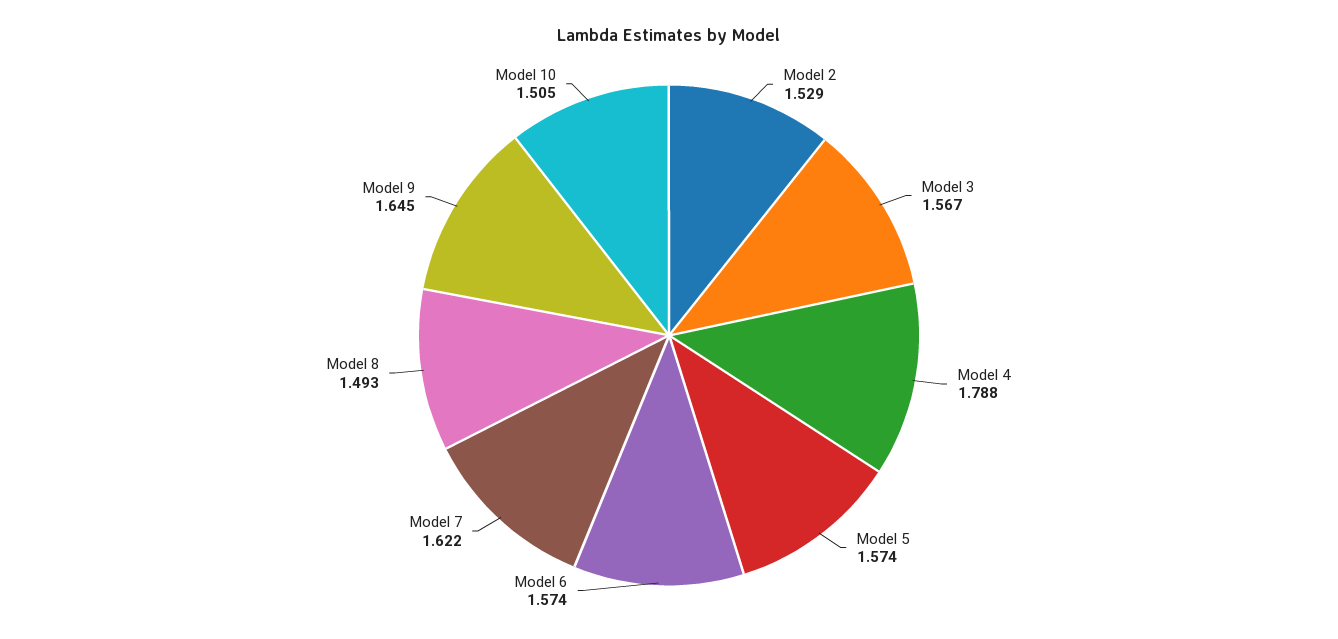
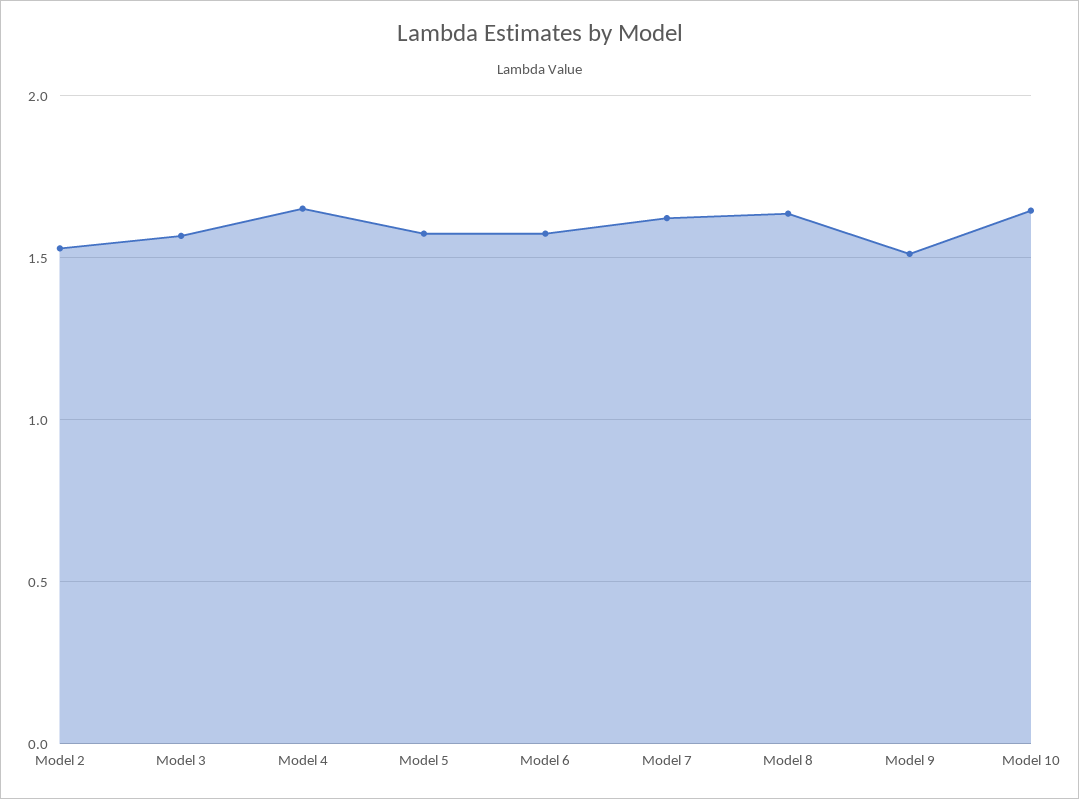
  {
    "Model 2": 1.529,
    "Model 3": 1.567,
-   "Model 4": 1.788,
+   "Model 4": 1.65,
    "Model 5": 1.574,
    "Model 6": 1.574,
    "Model 7": 1.622,
-   "Model 8": 1.493,
+   "Model 8": 1.65,
-   "Model 9": 1.645,
+   "Model 9": 1.5,
-   "Model 10": 1.505
+   "Model 10": 1.65
  }

